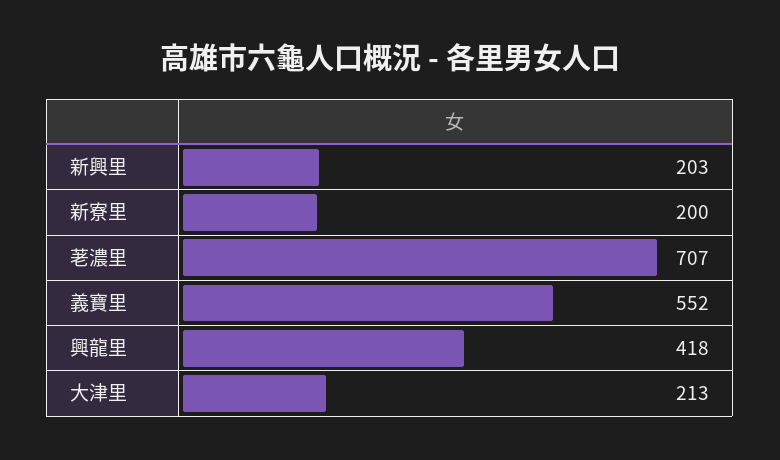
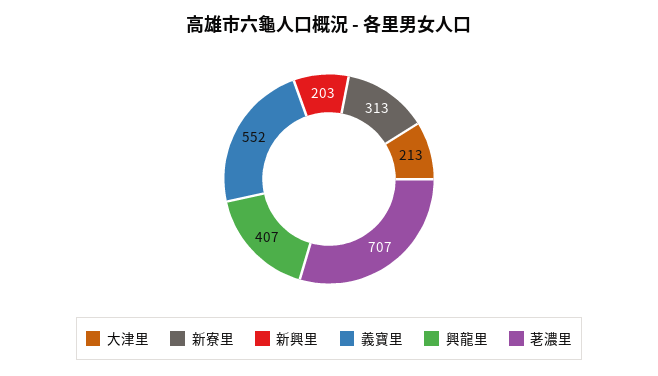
  {
    "新興里": 203,
-   "新寮里": 200,
+   "新寮里": 313,
    "荖濃里": 707,
    "義寶里": 552,
-   "興龍里": 418,
+   "興龍里": 407,
    "大津里": 213
  }

